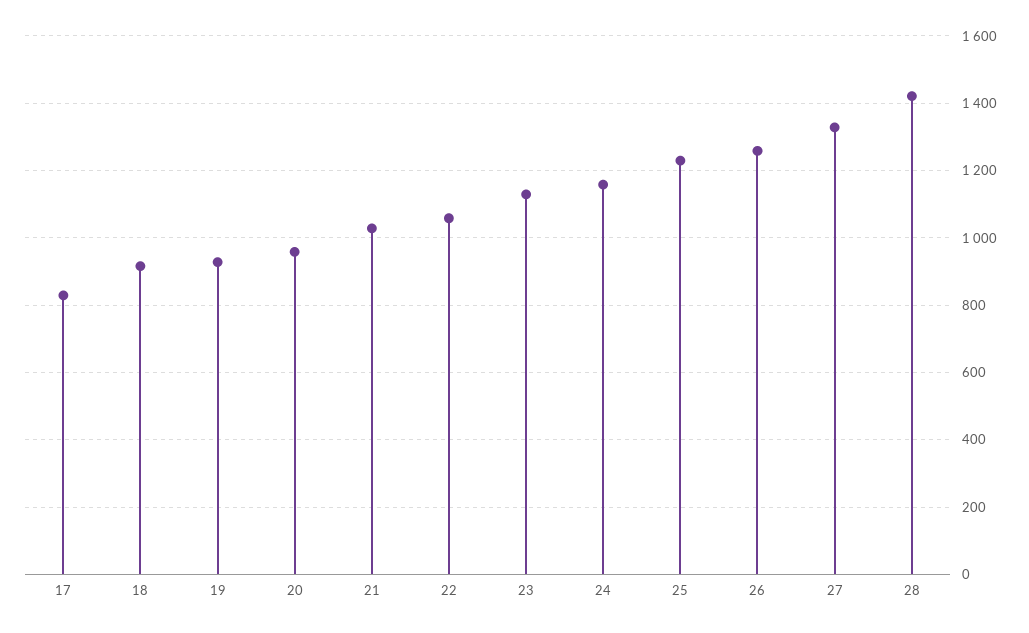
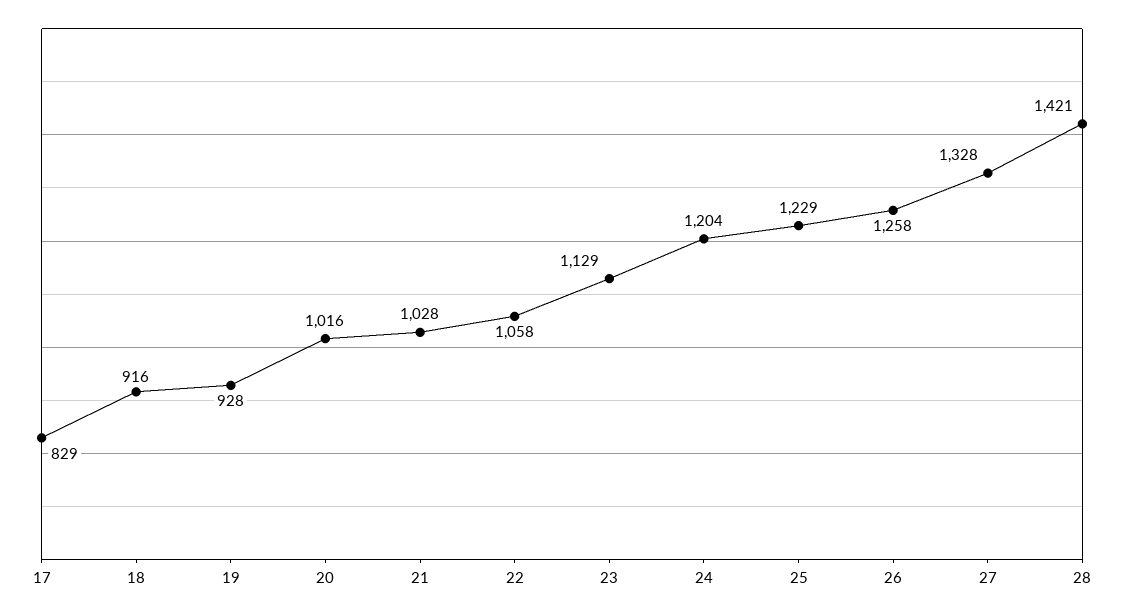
  {
    "17": 829,
    "18": 916,
    "19": 928,
-   "20": 960,
+   "20": 1016,
    "21": 1028,
    "22": 1058,
    "23": 1129,
-   "24": 1160,
+   "24": 1204,
    "25": 1229,
    "26": 1258,
    "27": 1328,
    "28": 1421
  }

